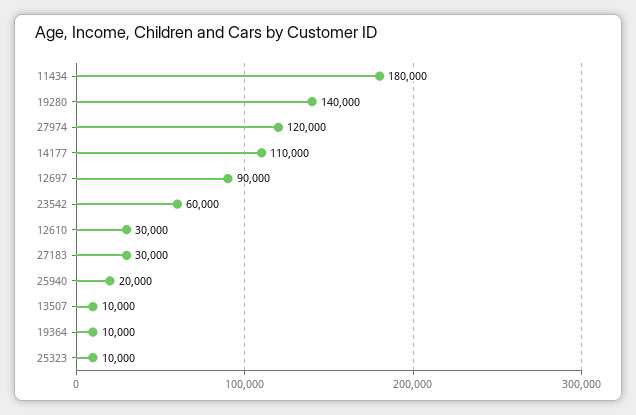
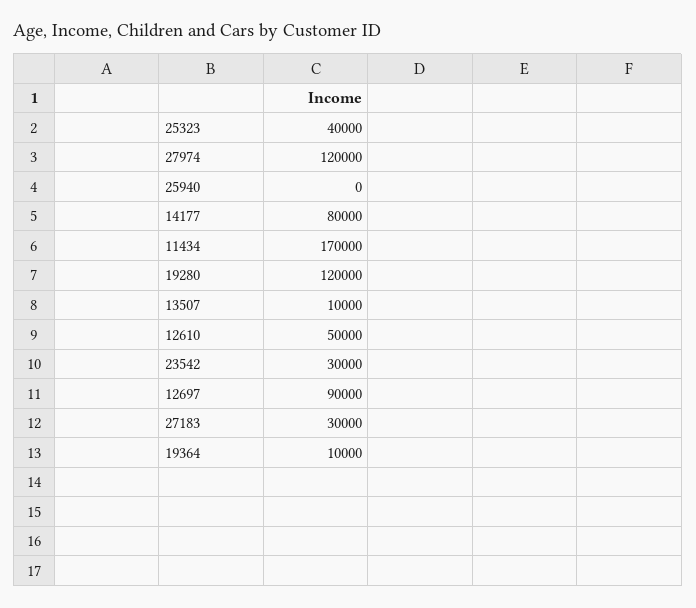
  {
-   "11434": 180000,
+   "11434": 170000,
-   "19280": 140000,
+   "19280": 120000,
    "27974": 120000,
-   "14177": 110000,
+   "14177": 80000,
    "12697": 90000,
-   "23542": 60000,
+   "23542": 30000,
-   "12610": 30000,
+   "12610": 50000,
    "27183": 30000,
-   "25940": 20000,
+   "25940": 0,
    "13507": 10000,
    "19364": 10000,
-   "25323": 10000
+   "25323": 40000
  }

